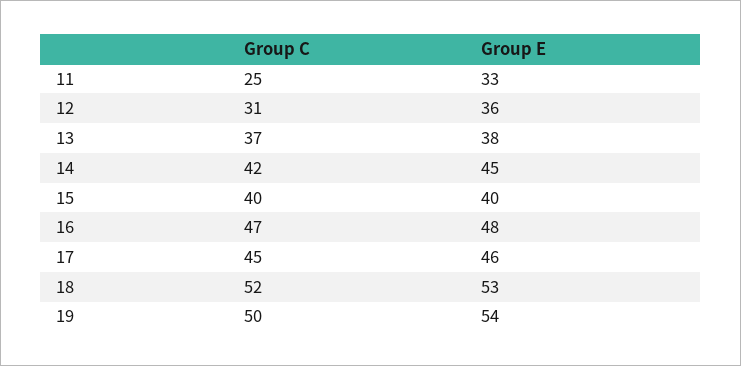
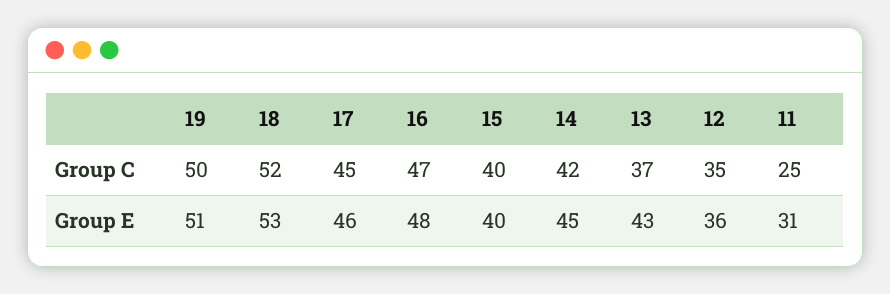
  {
    "Group C": {
      "11": 25,
-     "12": 31,
+     "12": 35,
      "13": 37,
      "14": 42,
      "15": 40,
      "16": 47,
      "17": 45,
      "18": 52,
      "19": 50
    },
    "Group E": {
-     "11": 33,
+     "11": 31,
      "12": 36,
-     "13": 38,
+     "13": 43,
      "14": 45,
      "15": 40,
      "16": 48,
      "17": 46,
      "18": 53,
-     "19": 54
+     "19": 51
    }
  }

